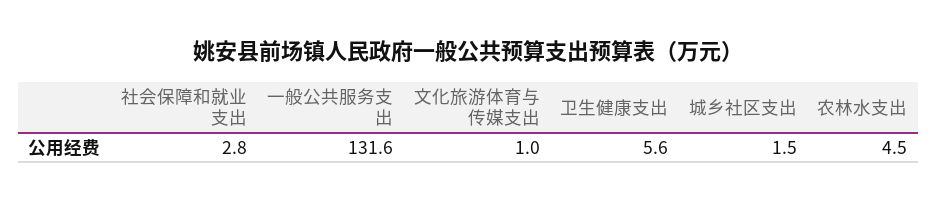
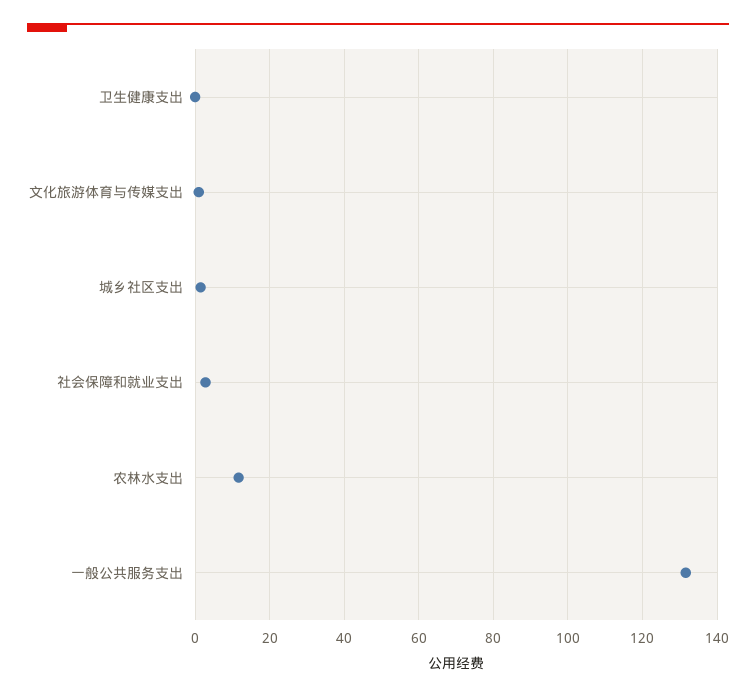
  {
    "社会保障和就业支出": 2.8,
    "一般公共服务支出": 131.6,
    "文化旅游体育与传媒支出": 1,
-   "卫生健康支出": 5.6,
+   "卫生健康支出": 0,
    "城乡社区支出": 1.5,
-   "农林水支出": 4.5
+   "农林水支出": 12
  }

